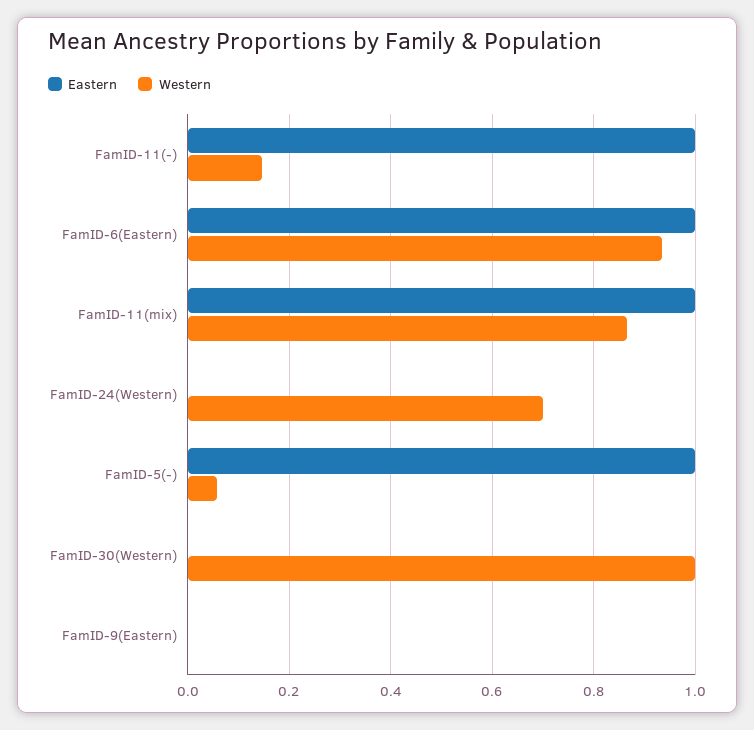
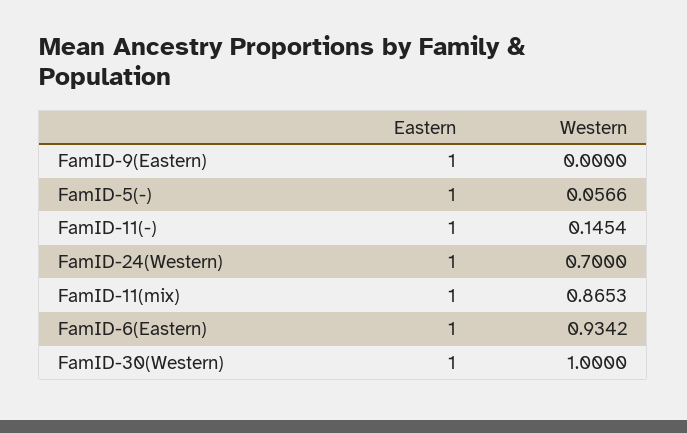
  {
    "Eastern": {
      "FamID-11(-)": 1,
      "FamID-6(Eastern)": 1,
      "FamID-11(mix)": 1,
-     "FamID-24(Western)": 0,
+     "FamID-24(Western)": 1,
      "FamID-5(-)": 1,
-     "FamID-30(Western)": 0,
+     "FamID-30(Western)": 1,
-     "FamID-9(Eastern)": 0
+     "FamID-9(Eastern)": 1
    },
    "Western": {
      "FamID-11(-)": 0.1454,
      "FamID-6(Eastern)": 0.9342,
      "FamID-11(mix)": 0.8653,
      "FamID-24(Western)": 0.7,
      "FamID-5(-)": 0.0566,
      "FamID-30(Western)": 1,
      "FamID-9(Eastern)": 0
    }
  }

